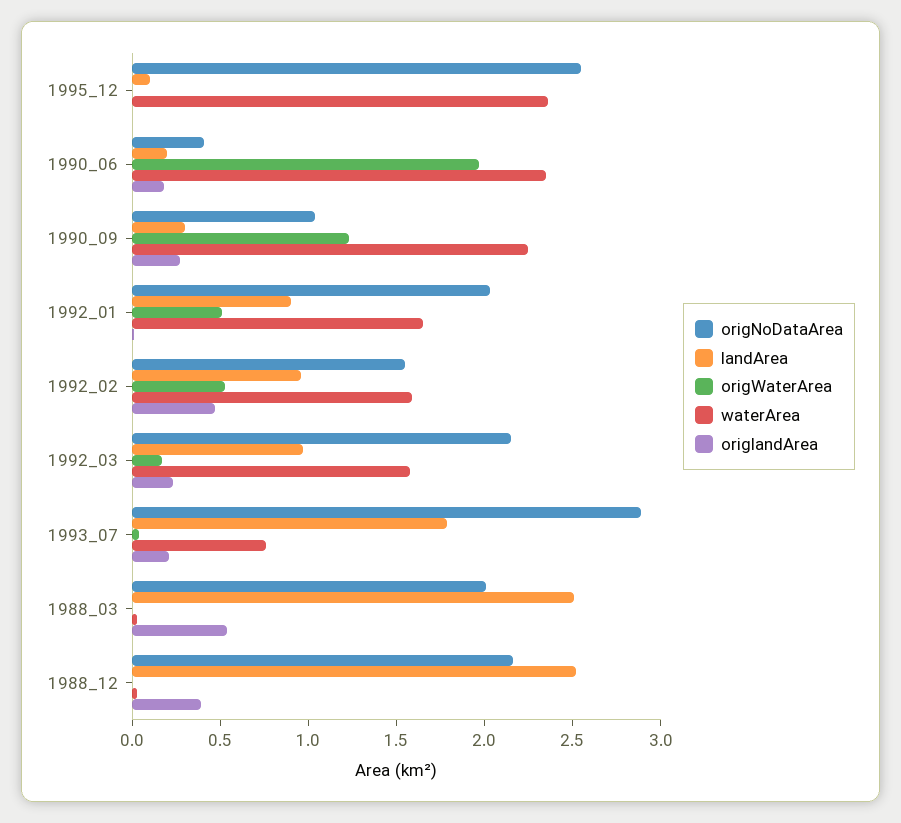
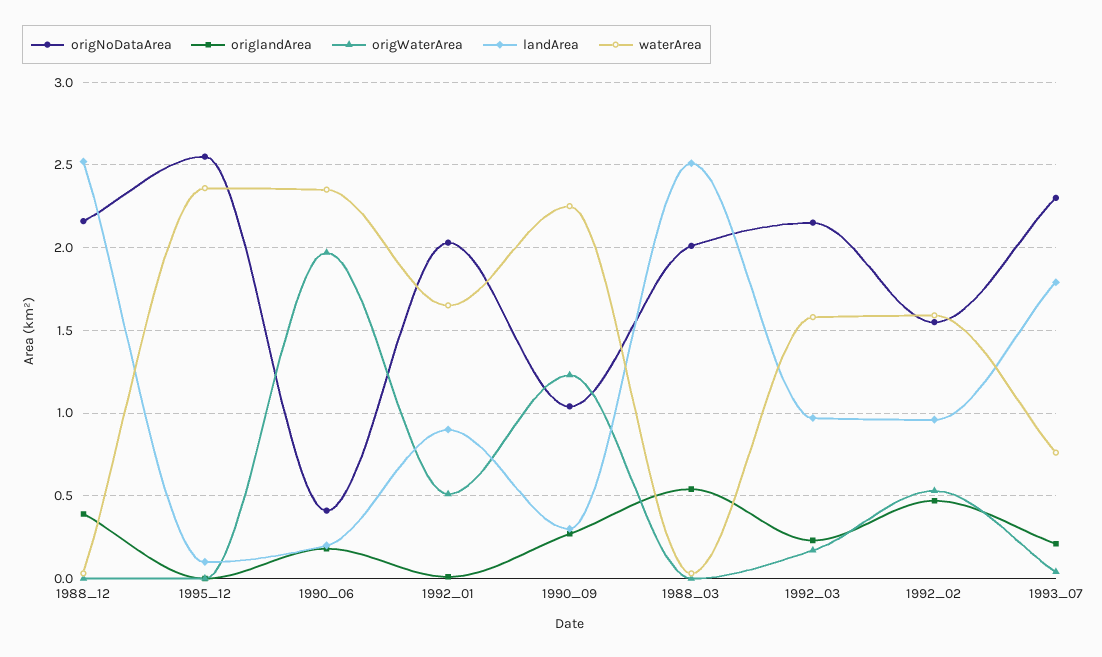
  {
    "origNoDataArea": {
      "1995_12": 2.55,
      "1990_06": 0.4,
      "1990_09": 1.05,
      "1992_01": 2.05,
      "1992_02": 1.55,
      "1992_03": 2.15,
-     "1993_07": 2.9,
+     "1993_07": 2.3,
      "1988_03": 2,
      "1988_12": 2.15
    },
    "landArea": {
      "1995_12": 0.1,
      "1990_06": 0.2,
      "1990_09": 0.3,
      "1992_01": 0.9,
      "1992_02": 0.95,
      "1992_03": 0.95,
      "1993_07": 1.8,
      "1988_03": 2.5,
      "1988_12": 2.5
    },
    "origWaterArea": {
      "1995_12": 0,
      "1990_06": 1.95,
      "1990_09": 1.25,
      "1992_01": 0.5,
      "1992_02": 0.55,
      "1992_03": 0.15,
      "1993_07": 0.05,
      "1988_03": 0,
      "1988_12": 0
    },
    "waterArea": {
      "1995_12": 2.35,
      "1990_06": 2.35,
      "1990_09": 2.25,
      "1992_01": 1.65,
      "1992_02": 1.6,
      "1992_03": 1.6,
      "1993_07": 0.75,
      "1988_03": 0.05,
      "1988_12": 0.05
    },
    "origlandArea": {
      "1995_12": 0,
      "1990_06": 0.2,
      "1990_09": 0.25,
      "1992_01": 0,
      "1992_02": 0.45,
      "1992_03": 0.25,
      "1993_07": 0.2,
      "1988_03": 0.55,
      "1988_12": 0.4
    }
  }

